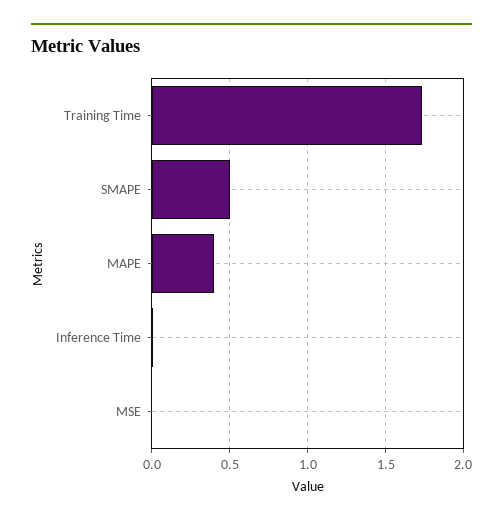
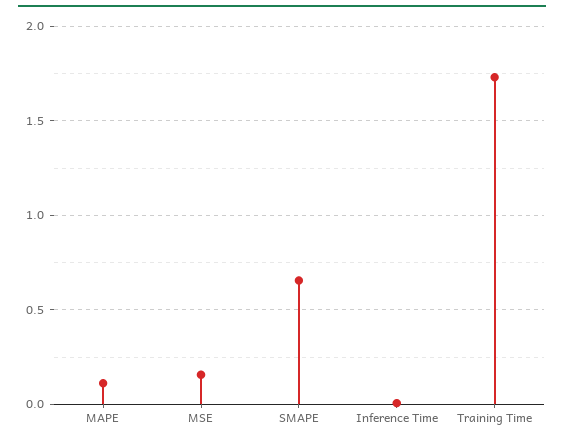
  {
    "Training Time": 1.75,
-   "SMAPE": 0.5,
+   "SMAPE": 0.65,
-   "MAPE": 0.4,
+   "MAPE": 0.1,
    "Inference Time": 0,
-   "MSE": 0
+   "MSE": 0.15
  }

